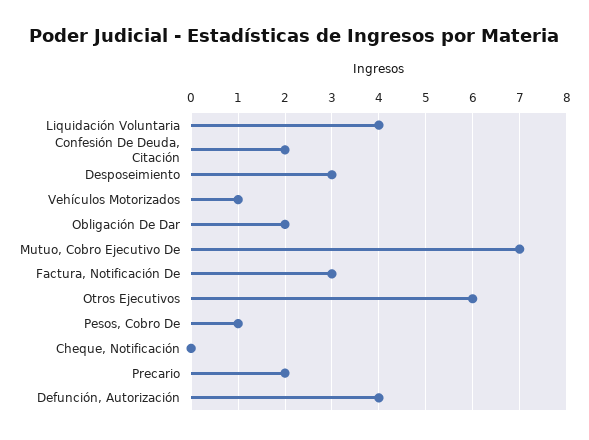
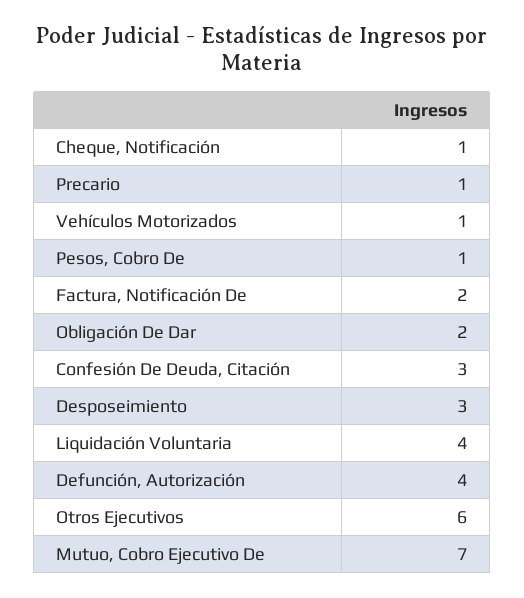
  {
    "Liquidación Voluntaria": 4,
-   "Confesión De Deuda, Citación": 2,
+   "Confesión De Deuda, Citación": 3,
    "Desposeimiento": 3,
    "Vehículos Motorizados": 1,
    "Obligación De Dar": 2,
    "Mutuo, Cobro Ejecutivo De": 7,
-   "Factura, Notificación De": 3,
+   "Factura, Notificación De": 2,
    "Otros Ejecutivos": 6,
    "Pesos, Cobro De": 1,
-   "Cheque, Notificación": 0,
+   "Cheque, Notificación": 1,
-   "Precario": 2,
+   "Precario": 1,
    "Defunción, Autorización": 4
  }

